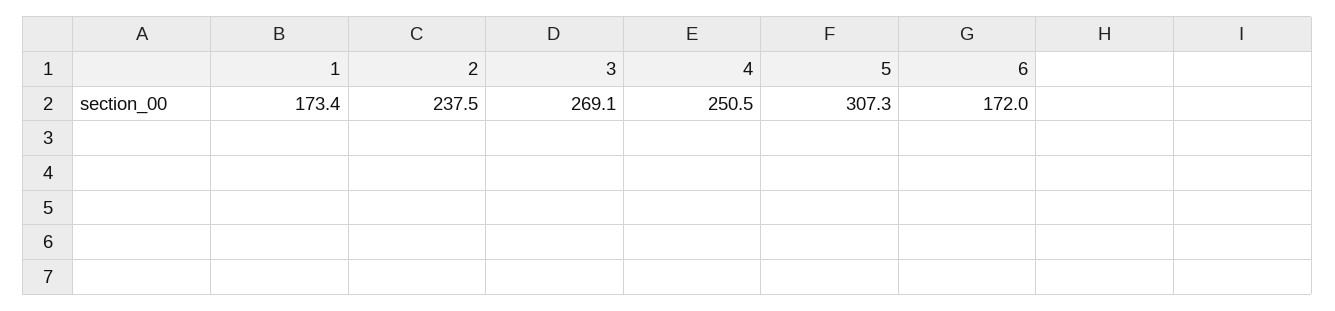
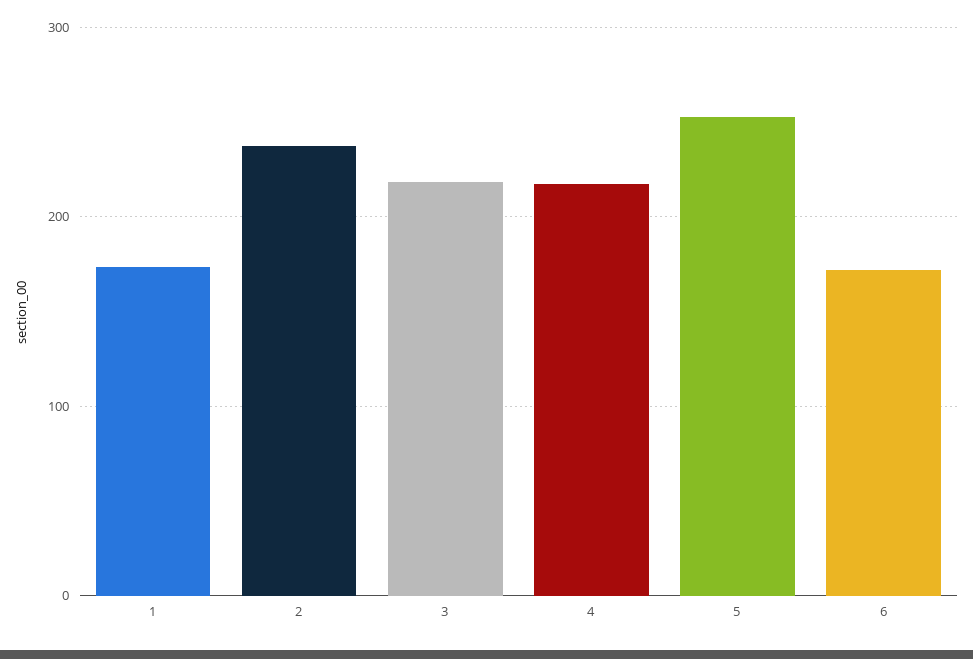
  {
    "1": 173.4,
    "2": 237.5,
-   "3": 269.1,
+   "3": 220,
-   "4": 250.5,
+   "4": 220,
-   "5": 307.3,
+   "5": 250,
    "6": 172
  }

